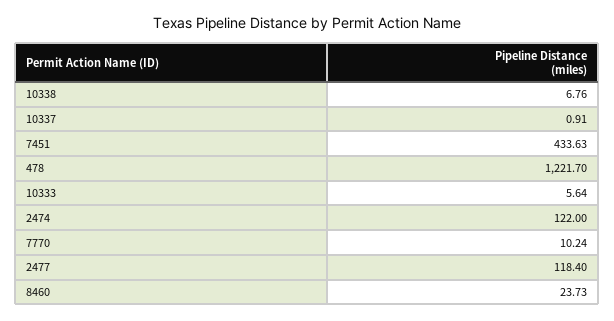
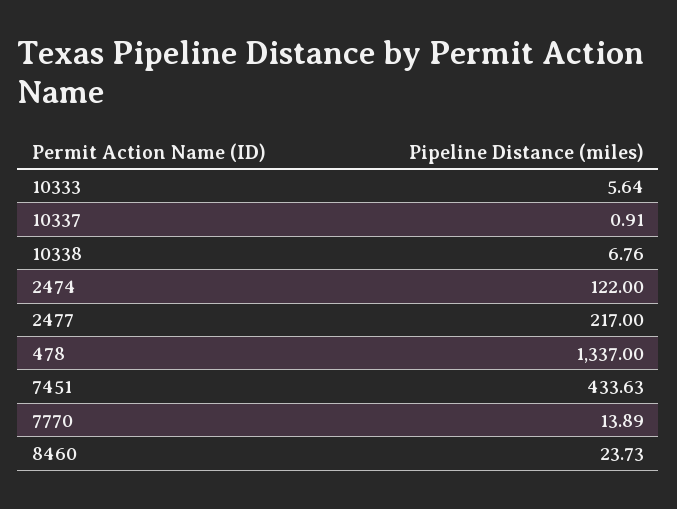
  {
    "10338": 6.76,
    "10337": 0.91,
    "7451": 433.63,
-   "478": 1221.7,
+   "478": 1337,
    "10333": 5.64,
    "2474": 122,
-   "7770": 10.24,
+   "7770": 13.89,
-   "2477": 118.4,
+   "2477": 217,
    "8460": 23.73
  }

